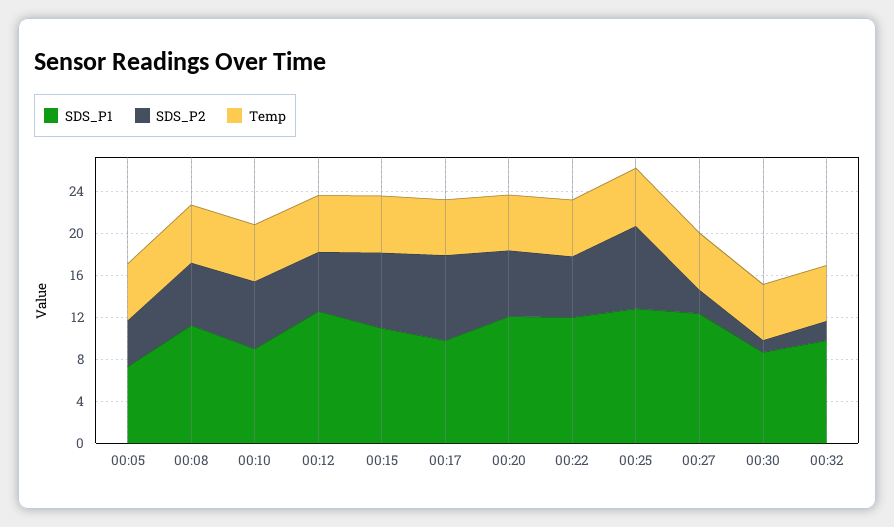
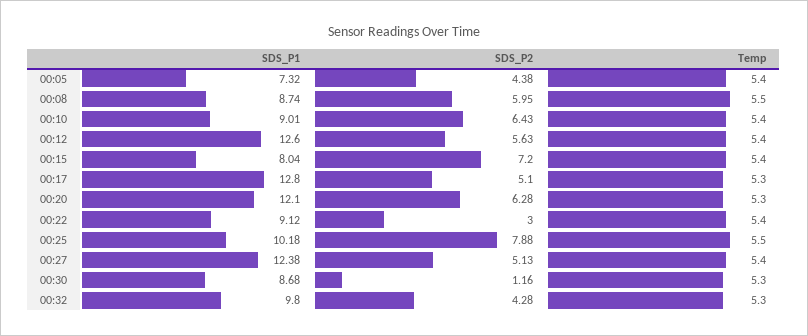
  {
    "SDS_P1": {
      "00:05": 7.32,
-     "00:08": 11,
+     "00:08": 8.74,
      "00:10": 9.01,
      "00:12": 12.6,
-     "00:15": 11,
+     "00:15": 8.04,
-     "00:17": 10,
+     "00:17": 12.8,
      "00:20": 12.1,
-     "00:22": 12,
+     "00:22": 9.12,
-     "00:25": 13,
+     "00:25": 10.18,
      "00:27": 12.38,
      "00:30": 8.68,
      "00:32": 9.8
    },
    "SDS_P2": {
      "00:05": 4.38,
      "00:08": 5.95,
      "00:10": 6.43,
      "00:12": 5.63,
      "00:15": 7.2,
-     "00:17": 8,
+     "00:17": 5.1,
      "00:20": 6.28,
-     "00:22": 6,
+     "00:22": 3,
      "00:25": 7.88,
-     "00:27": 2,
+     "00:27": 5.13,
      "00:30": 1.16,
-     "00:32": 2
+     "00:32": 4.28
    },
    "Temp": {
      "00:05": 5.4,
      "00:08": 5.5,
      "00:10": 5.4,
      "00:12": 5.4,
      "00:15": 5.4,
      "00:17": 5.3,
      "00:20": 5.3,
      "00:22": 5.4,
      "00:25": 5.5,
      "00:27": 5.4,
      "00:30": 5.3,
      "00:32": 5.3
    }
  }

